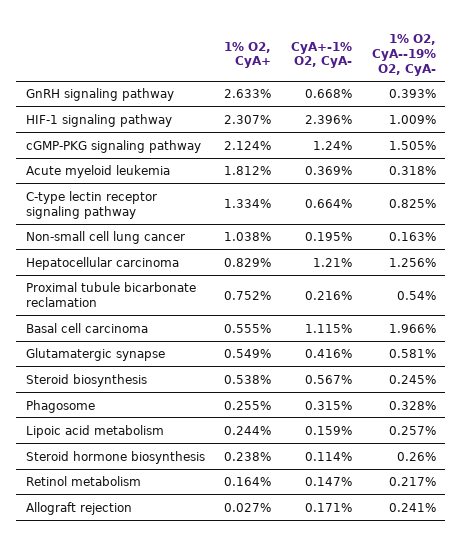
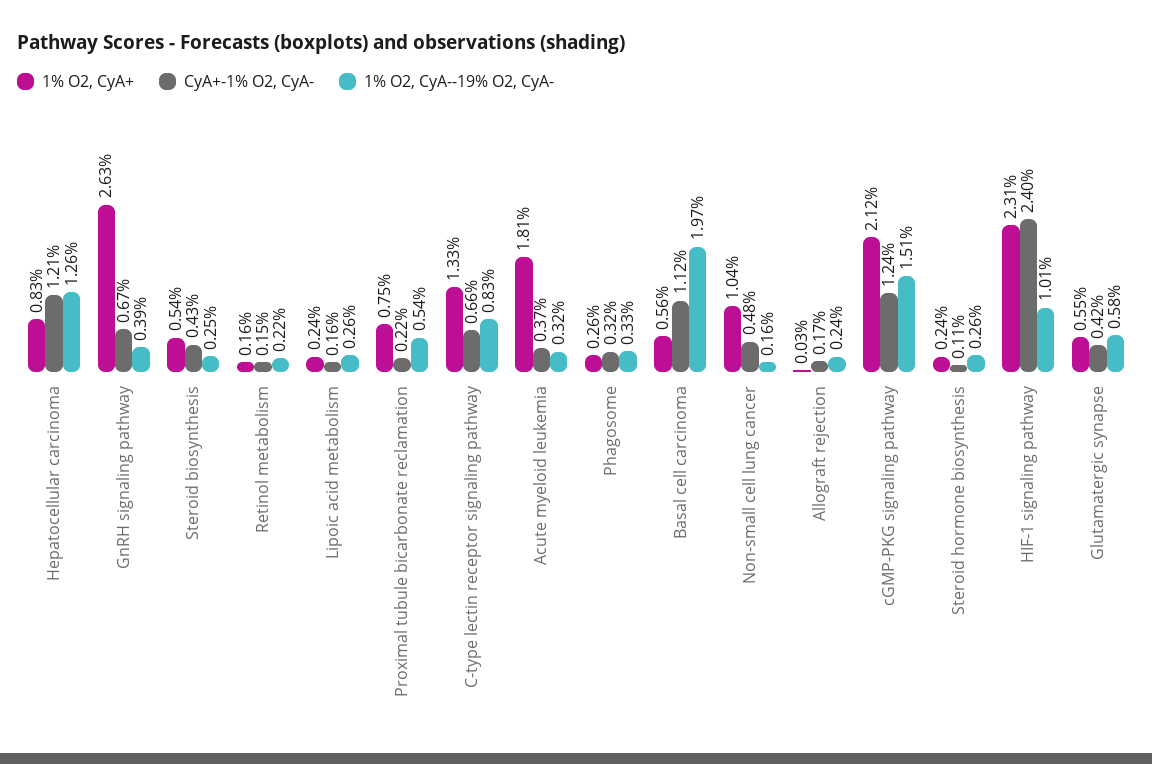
  {
    "1% O2, CyA+": {
      "GnRH signaling pathway": 2.633,
      "HIF-1 signaling pathway": 2.307,
      "cGMP-PKG signaling pathway": 2.124,
      "Acute myeloid leukemia": 1.812,
      "C-type lectin receptor signaling pathway": 1.334,
      "Non-small cell lung cancer": 1.038,
      "Hepatocellular carcinoma": 0.829,
      "Proximal tubule bicarbonate reclamation": 0.752,
      "Basal cell carcinoma": 0.555,
      "Glutamatergic synapse": 0.549,
      "Steroid biosynthesis": 0.538,
      "Phagosome": 0.255,
      "Lipoic acid metabolism": 0.244,
      "Steroid hormone biosynthesis": 0.238,
      "Retinol metabolism": 0.164,
      "Allograft rejection": 0.027
    },
    "CyA+-1% O2, CyA-": {
      "GnRH signaling pathway": 0.668,
      "HIF-1 signaling pathway": 2.396,
      "cGMP-PKG signaling pathway": 1.24,
      "Acute myeloid leukemia": 0.369,
      "C-type lectin receptor signaling pathway": 0.664,
-     "Non-small cell lung cancer": 0.195,
+     "Non-small cell lung cancer": 0.48,
      "Hepatocellular carcinoma": 1.21,
      "Proximal tubule bicarbonate reclamation": 0.216,
      "Basal cell carcinoma": 1.115,
      "Glutamatergic synapse": 0.416,
-     "Steroid biosynthesis": 0.567,
+     "Steroid biosynthesis": 0.43,
      "Phagosome": 0.315,
      "Lipoic acid metabolism": 0.159,
      "Steroid hormone biosynthesis": 0.114,
      "Retinol metabolism": 0.147,
      "Allograft rejection": 0.171
    },
    "1% O2, CyA--19% O2, CyA-": {
      "GnRH signaling pathway": 0.393,
      "HIF-1 signaling pathway": 1.009,
      "cGMP-PKG signaling pathway": 1.505,
      "Acute myeloid leukemia": 0.318,
      "C-type lectin receptor signaling pathway": 0.825,
      "Non-small cell lung cancer": 0.163,
      "Hepatocellular carcinoma": 1.256,
      "Proximal tubule bicarbonate reclamation": 0.54,
      "Basal cell carcinoma": 1.966,
      "Glutamatergic synapse": 0.581,
      "Steroid biosynthesis": 0.245,
      "Phagosome": 0.328,
      "Lipoic acid metabolism": 0.257,
      "Steroid hormone biosynthesis": 0.26,
      "Retinol metabolism": 0.217,
      "Allograft rejection": 0.241
    }
  }

